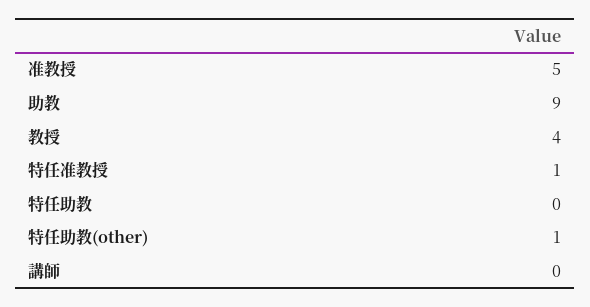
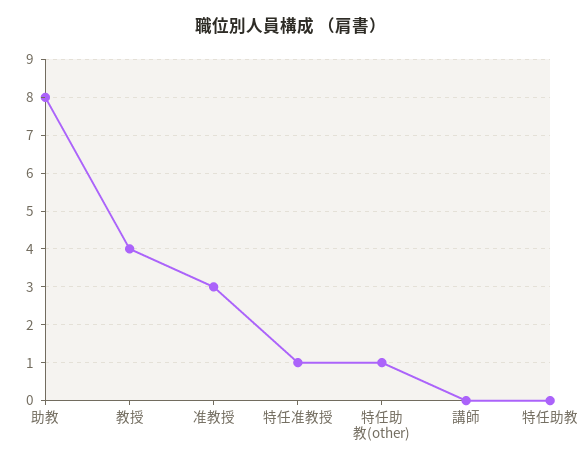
  {
-   "准教授": 5,
+   "准教授": 3,
-   "助教": 9,
+   "助教": 8,
    "教授": 4,
    "特任准教授": 1,
    "特任助教": 0,
    "特任助教(other)": 1,
    "講師": 0
  }

